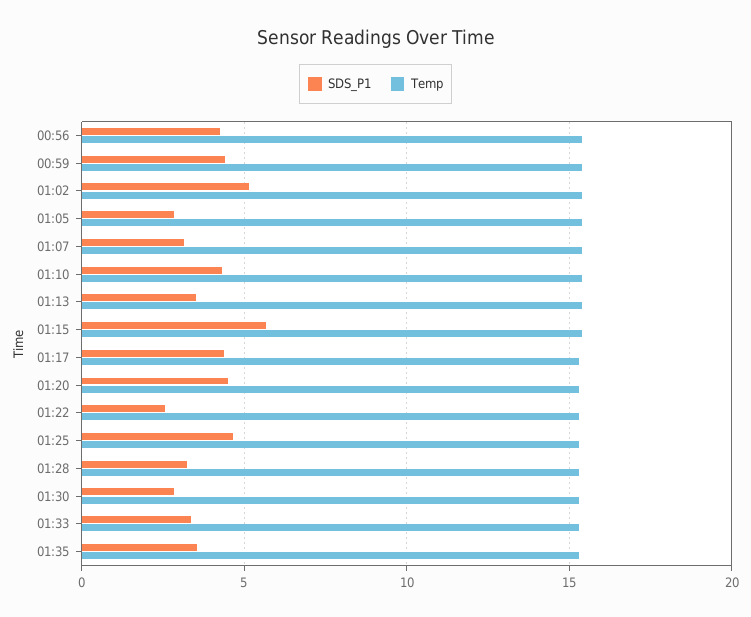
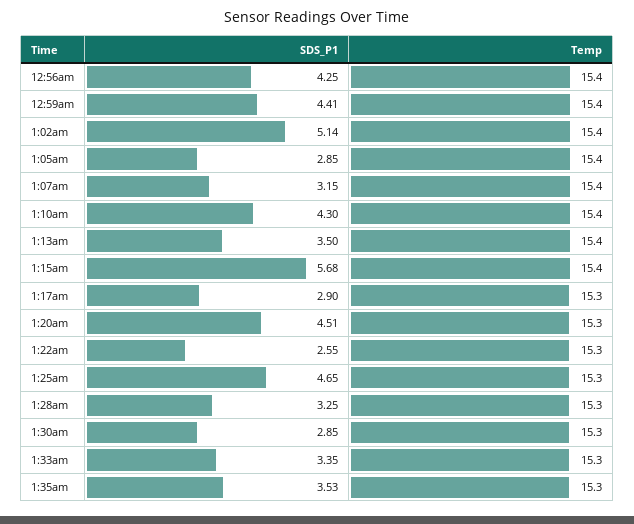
  {
    "SDS_P1": {
      "00:56": 4.25,
      "00:59": 4.41,
      "01:02": 5.14,
      "01:05": 2.85,
      "01:07": 3.15,
      "01:10": 4.3,
      "01:13": 3.5,
      "01:15": 5.68,
-     "01:17": 4.5,
+     "01:17": 2.9,
      "01:20": 4.51,
      "01:22": 2.55,
      "01:25": 4.65,
      "01:28": 3.25,
      "01:30": 2.85,
      "01:33": 3.35,
      "01:35": 3.53
    },
    "Temp": {
      "00:56": 15.4,
      "00:59": 15.4,
      "01:02": 15.4,
      "01:05": 15.4,
      "01:07": 15.4,
      "01:10": 15.4,
      "01:13": 15.4,
      "01:15": 15.4,
      "01:17": 15.3,
      "01:20": 15.3,
      "01:22": 15.3,
      "01:25": 15.3,
      "01:28": 15.3,
      "01:30": 15.3,
      "01:33": 15.3,
      "01:35": 15.3
    }
  }

